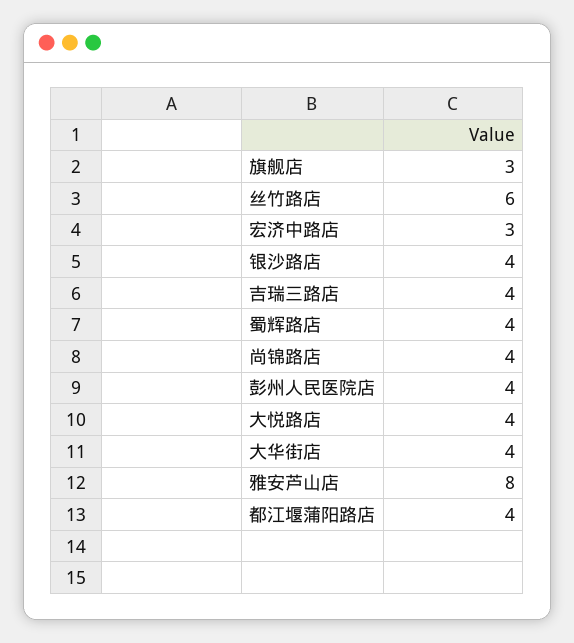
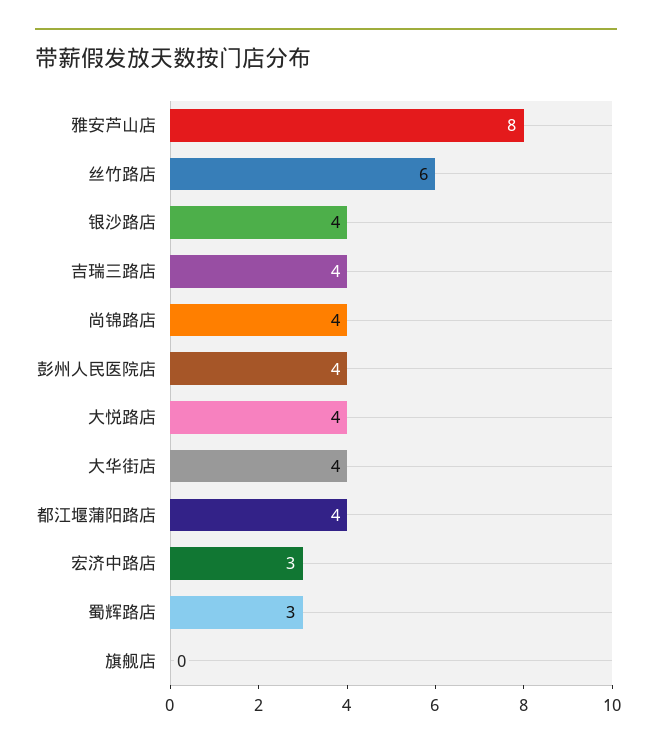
  {
-   "旗舰店": 3,
+   "旗舰店": 0,
    "丝竹路店": 6,
    "宏济中路店": 3,
    "银沙路店": 4,
    "吉瑞三路店": 4,
-   "蜀辉路店": 4,
+   "蜀辉路店": 3,
    "尚锦路店": 4,
    "彭州人民医院店": 4,
    "大悦路店": 4,
    "大华街店": 4,
    "雅安芦山店": 8,
    "都江堰蒲阳路店": 4
  }

